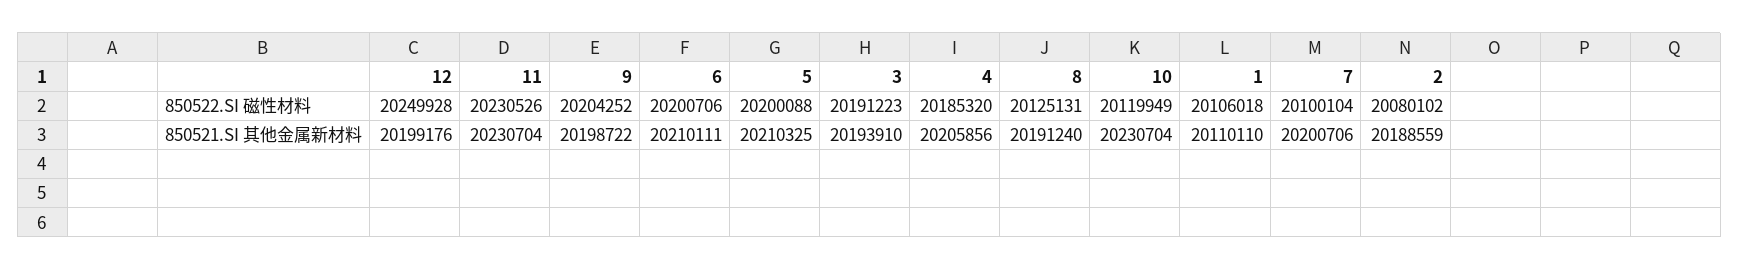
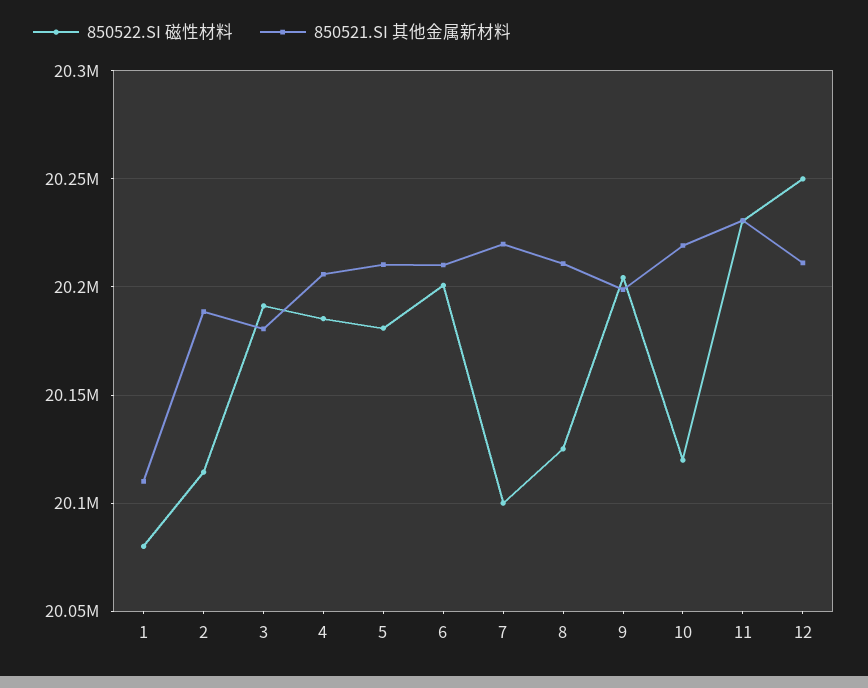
  {
    "850522.SI 磁性材料": {
      "12": 20249928,
      "11": 20230526,
      "9": 20204252,
      "6": 20200706,
-     "5": 20200088,
+     "5": 20180000,
      "3": 20191223,
      "4": 20185320,
      "8": 20125131,
      "10": 20119949,
-     "1": 20106018,
+     "1": 20080000,
      "7": 20100104,
-     "2": 20080102
+     "2": 20115000
    },
    "850521.SI 其他金属新材料": {
-     "12": 20199176,
+     "12": 20210000,
      "11": 20230704,
      "9": 20198722,
      "6": 20210111,
      "5": 20210325,
-     "3": 20193910,
+     "3": 20180000,
      "4": 20205856,
-     "8": 20191240,
+     "8": 20210000,
-     "10": 20230704,
+     "10": 20220000,
      "1": 20110110,
-     "7": 20200706,
+     "7": 20220000,
      "2": 20188559
    }
  }

